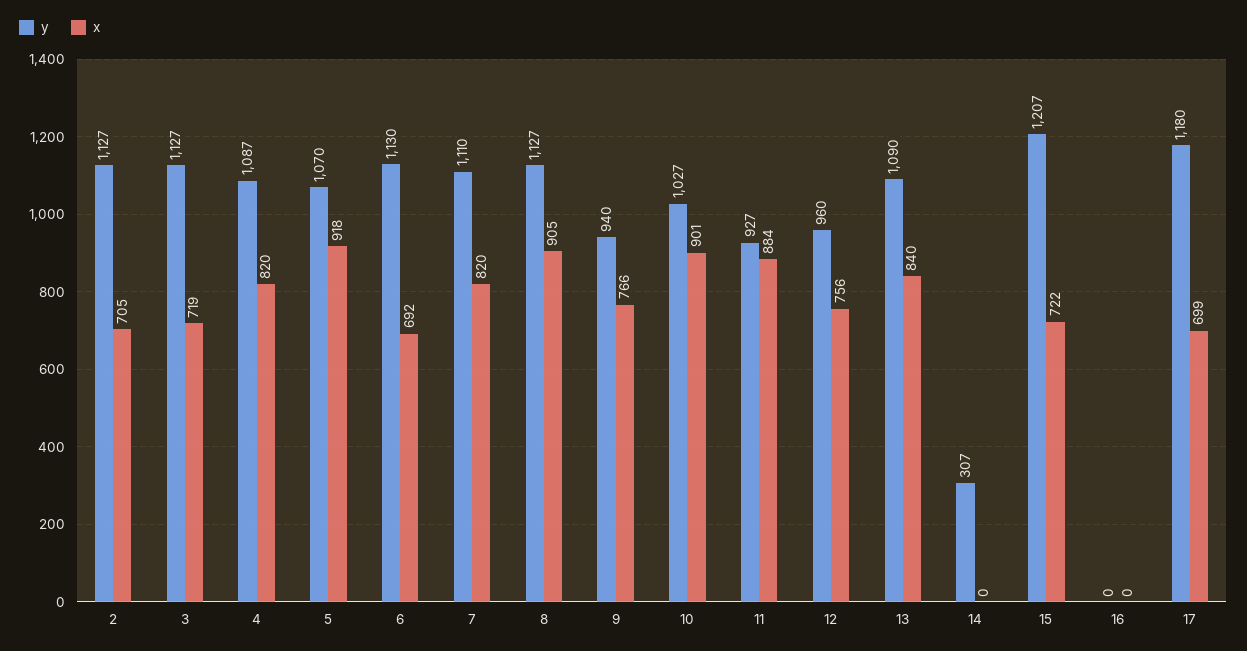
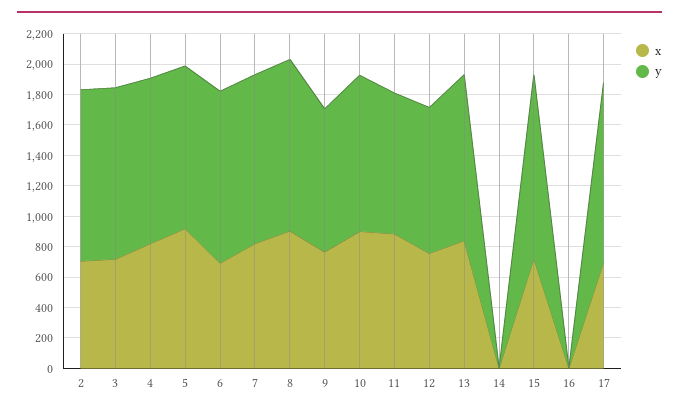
  {
    "y": {
      "2": 1127,
      "3": 1127,
      "4": 1087,
      "5": 1070,
      "6": 1130,
      "7": 1110,
      "8": 1127,
      "9": 940,
      "10": 1027,
      "11": 927,
      "12": 960,
      "13": 1090,
-     "14": 307,
+     "14": 0,
      "15": 1207,
      "16": 0,
      "17": 1180
    },
    "x": {
      "2": 705,
      "3": 719,
      "4": 820,
      "5": 918,
      "6": 692,
      "7": 820,
      "8": 905,
      "9": 766,
      "10": 901,
      "11": 884,
      "12": 756,
      "13": 840,
      "14": 0,
      "15": 722,
      "16": 0,
      "17": 699
    }
  }

